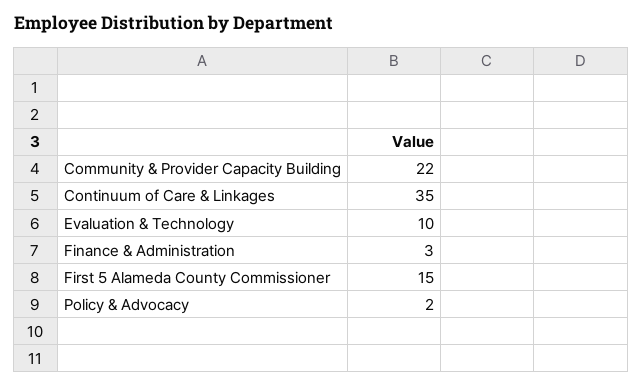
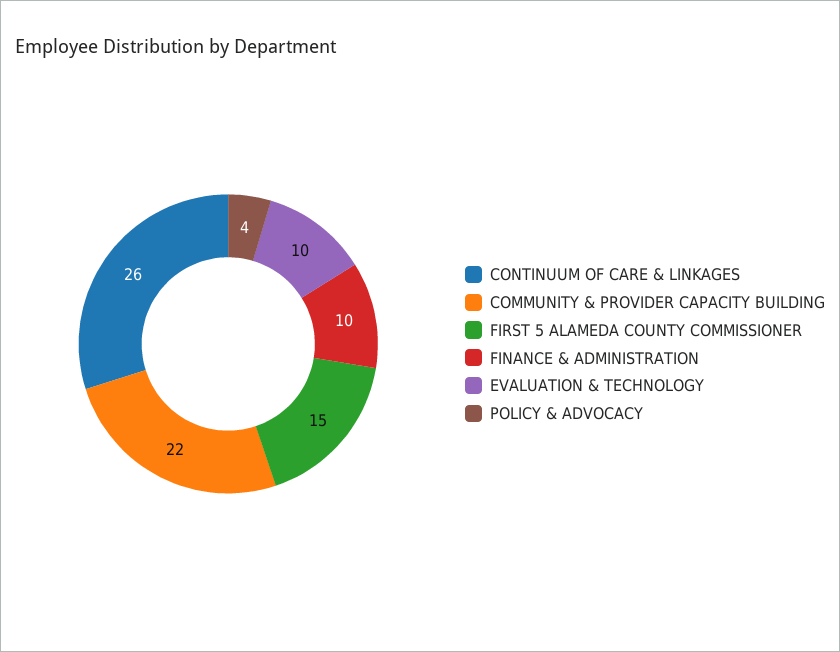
  {
    "Community & Provider Capacity Building": 22,
-   "Continuum of Care & Linkages": 35,
+   "Continuum of Care & Linkages": 26,
    "Evaluation & Technology": 10,
-   "Finance & Administration": 3,
+   "Finance & Administration": 10,
    "First 5 Alameda County Commissioner": 15,
-   "Policy & Advocacy": 2
+   "Policy & Advocacy": 4
  }

